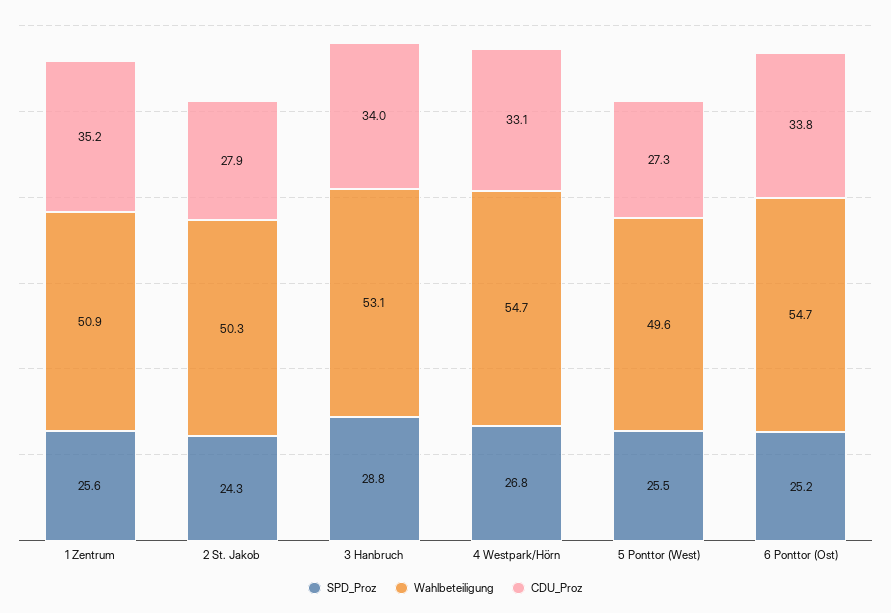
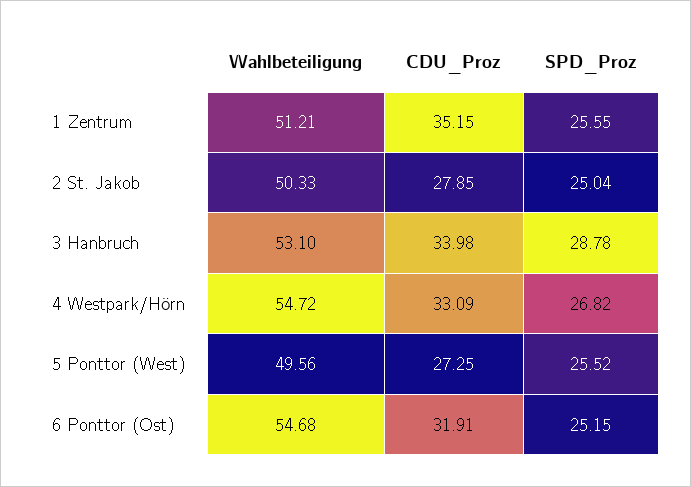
  {
    "SPD_Proz": {
      "1 Zentrum": 25.55,
-     "2 St. Jakob": 24.3,
+     "2 St. Jakob": 25.04,
      "3 Hanbruch": 28.78,
      "4 Westpark/Hörn": 26.82,
      "5 Ponttor (West)": 25.52,
      "6 Ponttor (Ost)": 25.15
    },
    "Wahlbeteiligung": {
-     "1 Zentrum": 50.9,
+     "1 Zentrum": 51.21,
      "2 St. Jakob": 50.33,
      "3 Hanbruch": 53.1,
      "4 Westpark/Hörn": 54.72,
      "5 Ponttor (West)": 49.56,
      "6 Ponttor (Ost)": 54.68
    },
    "CDU_Proz": {
      "1 Zentrum": 35.15,
      "2 St. Jakob": 27.85,
      "3 Hanbruch": 33.98,
      "4 Westpark/Hörn": 33.09,
      "5 Ponttor (West)": 27.25,
-     "6 Ponttor (Ost)": 33.8
+     "6 Ponttor (Ost)": 31.91
    }
  }

